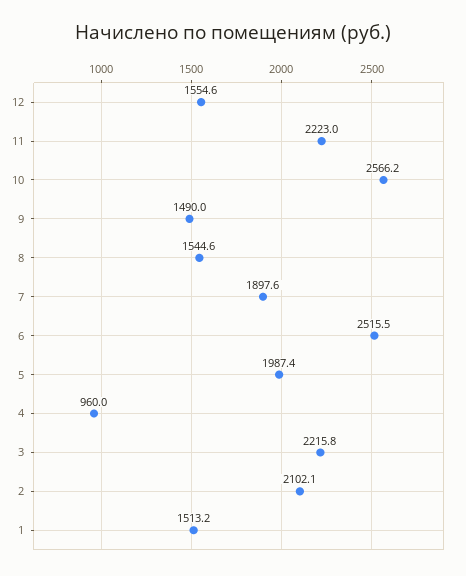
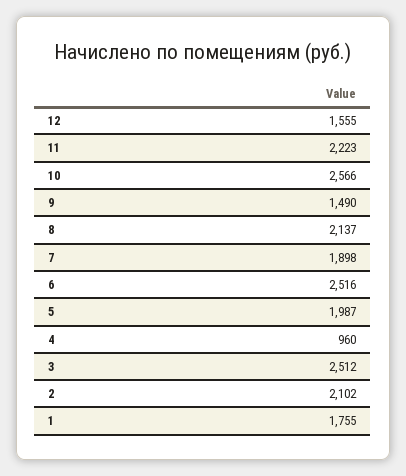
  {
    "12": 1554.6,
    "11": 2223,
    "10": 2566.2,
    "9": 1490,
-   "8": 1544.6,
+   "8": 2137,
    "7": 1897.6,
    "6": 2515.5,
    "5": 1987.4,
    "4": 960,
-   "3": 2215.8,
+   "3": 2512,
    "2": 2102.1,
-   "1": 1513.2
+   "1": 1755
  }

